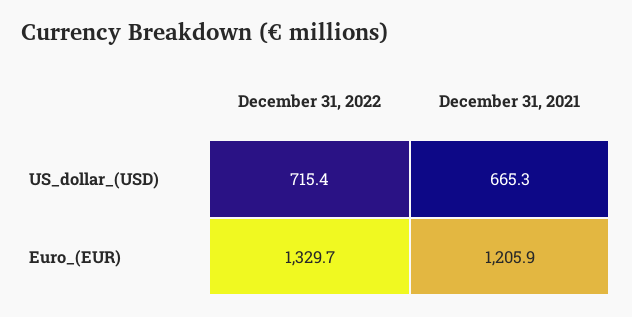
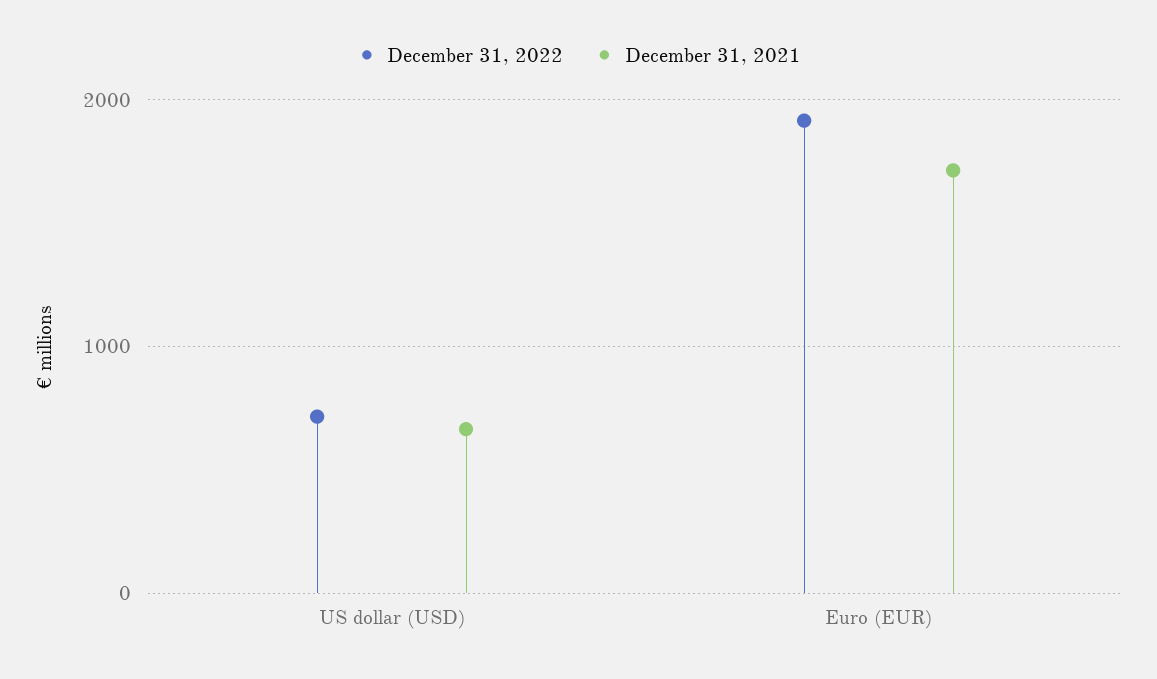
  {
    "December 31, 2022": {
      "US_dollar_(USD)": 715.4,
-     "Euro_(EUR)": 1329.7
+     "Euro_(EUR)": 1900
    },
    "December 31, 2021": {
      "US_dollar_(USD)": 665.3,
-     "Euro_(EUR)": 1205.9
+     "Euro_(EUR)": 1700
    }
  }

